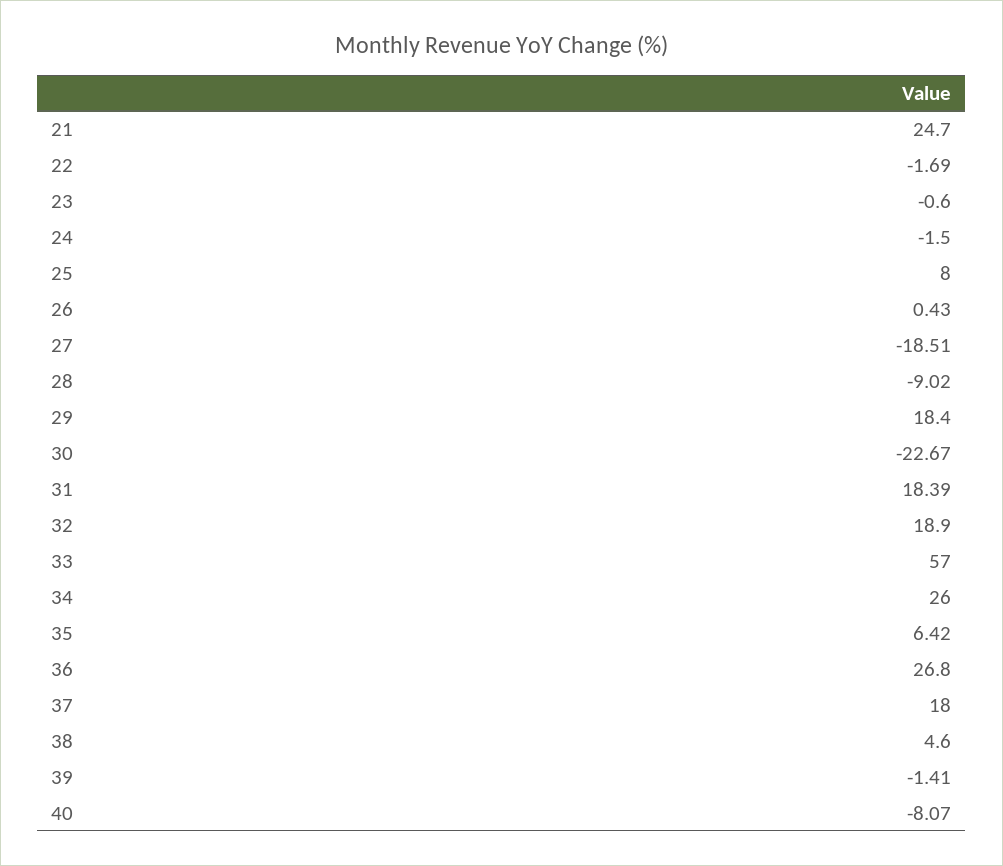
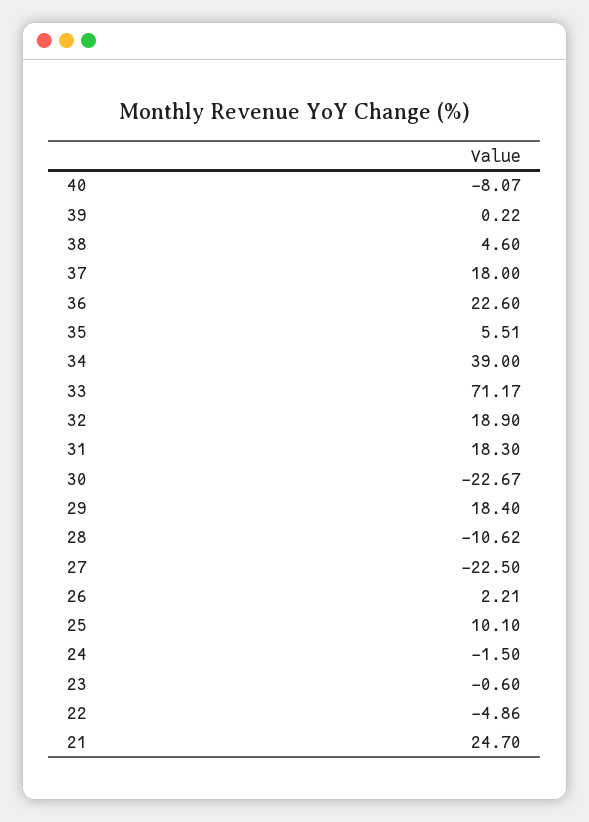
  {
    "21": 24.7,
-   "22": -1.69,
+   "22": -4.86,
    "23": -0.6,
    "24": -1.5,
-   "25": 8,
+   "25": 10.1,
-   "26": 0.43,
+   "26": 2.21,
-   "27": -18.51,
+   "27": -22.5,
-   "28": -9.02,
+   "28": -10.62,
    "29": 18.4,
    "30": -22.67,
-   "31": 18.39,
+   "31": 18.3,
    "32": 18.9,
-   "33": 57,
+   "33": 71.17,
-   "34": 26,
+   "34": 39,
-   "35": 6.42,
+   "35": 5.51,
-   "36": 26.8,
+   "36": 22.6,
    "37": 18,
    "38": 4.6,
-   "39": -1.41,
+   "39": 0.22,
    "40": -8.07
  }

